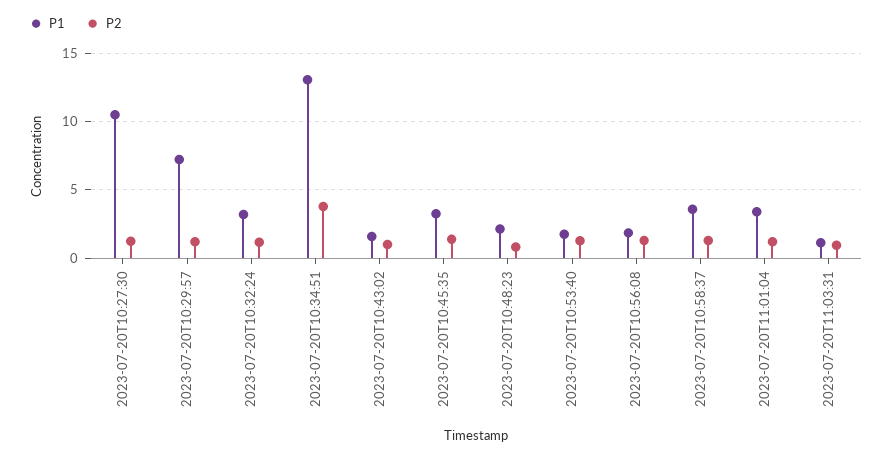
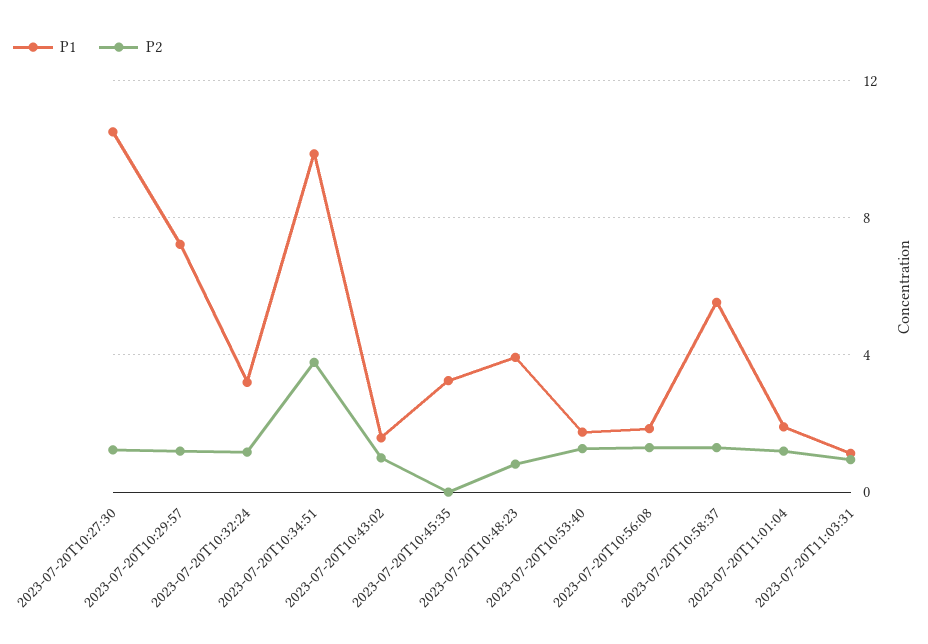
  {
    "P1": {
      "2023-07-20T10:27:30": 10.5,
      "2023-07-20T10:29:57": 7,
      "2023-07-20T10:32:24": 3,
-     "2023-07-20T10:34:51": 13,
+     "2023-07-20T10:34:51": 10,
      "2023-07-20T10:43:02": 1.5,
      "2023-07-20T10:45:35": 3.5,
-     "2023-07-20T10:48:23": 2,
+     "2023-07-20T10:48:23": 4,
      "2023-07-20T10:53:40": 2,
      "2023-07-20T10:56:08": 2,
-     "2023-07-20T10:58:37": 3.5,
+     "2023-07-20T10:58:37": 5.5,
-     "2023-07-20T11:01:04": 3.5,
+     "2023-07-20T11:01:04": 2,
      "2023-07-20T11:03:31": 1
    },
    "P2": {
      "2023-07-20T10:27:30": 1,
      "2023-07-20T10:29:57": 1,
      "2023-07-20T10:32:24": 1,
      "2023-07-20T10:34:51": 4,
      "2023-07-20T10:43:02": 1,
-     "2023-07-20T10:45:35": 1.5,
+     "2023-07-20T10:45:35": 0,
      "2023-07-20T10:48:23": 1,
      "2023-07-20T10:53:40": 1.5,
      "2023-07-20T10:56:08": 1.5,
      "2023-07-20T10:58:37": 1.5,
      "2023-07-20T11:01:04": 1,
      "2023-07-20T11:03:31": 1
    }
  }

